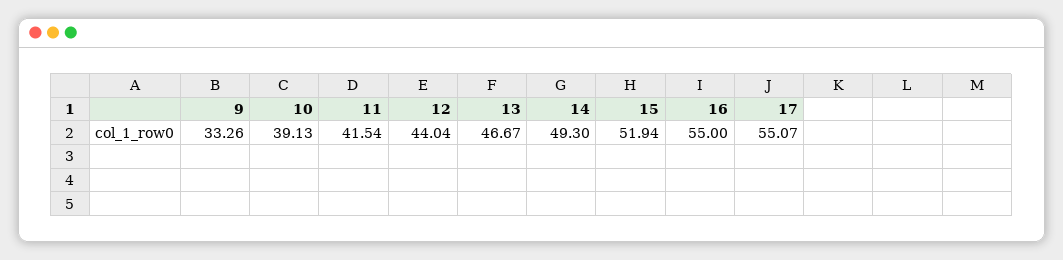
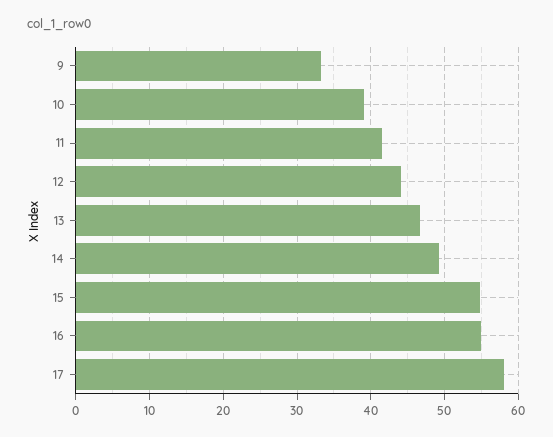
  {
    "9": 33.26,
    "10": 39.13,
    "11": 41.54,
    "12": 44.04,
    "13": 46.67,
    "14": 49.3,
-   "15": 51.94,
+   "15": 55,
    "16": 55,
-   "17": 55.07
+   "17": 58
  }

